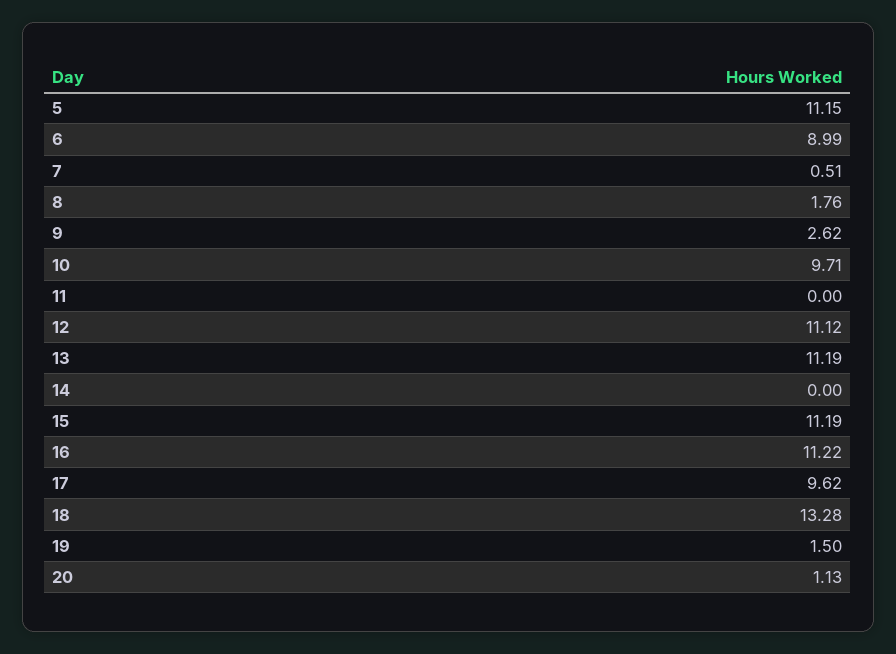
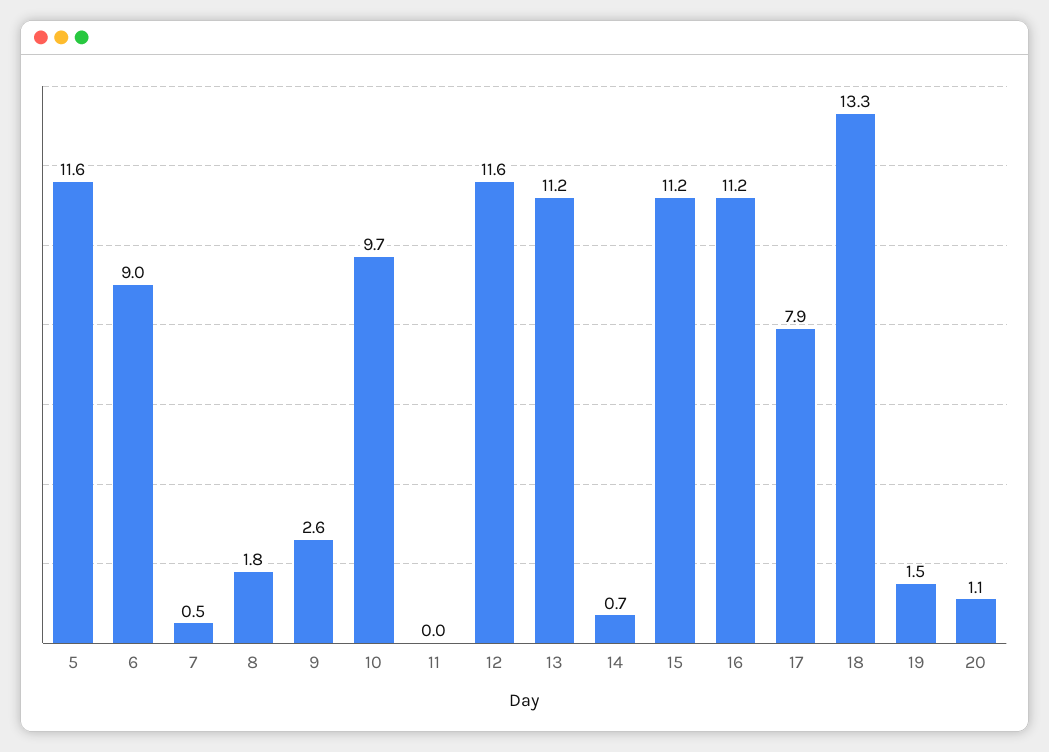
  {
-   "5": 11.15,
+   "5": 11.6,
    "6": 8.99,
    "7": 0.51,
    "8": 1.76,
    "9": 2.62,
    "10": 9.71,
    "11": 0,
-   "12": 11.12,
+   "12": 11.6,
    "13": 11.19,
-   "14": 0,
+   "14": 0.7,
    "15": 11.19,
    "16": 11.22,
-   "17": 9.62,
+   "17": 7.9,
    "18": 13.28,
    "19": 1.5,
    "20": 1.13
  }

